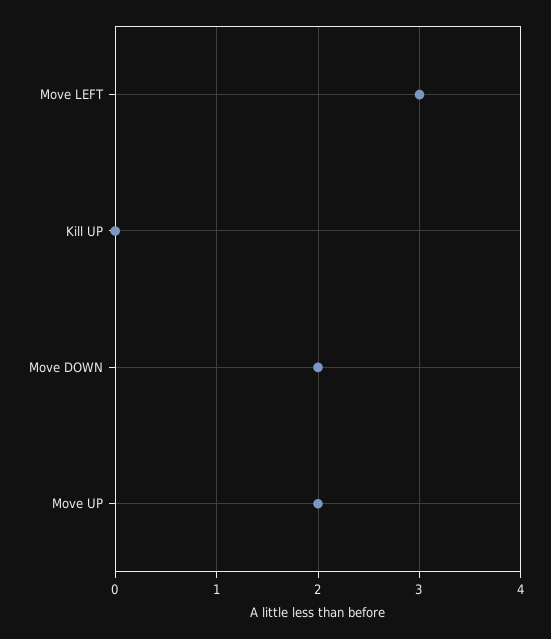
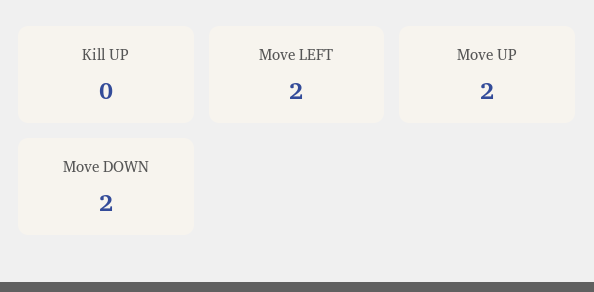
  {
-   "Move LEFT": 3,
+   "Move LEFT": 2,
    "Kill UP": 0,
    "Move DOWN": 2,
    "Move UP": 2
  }

